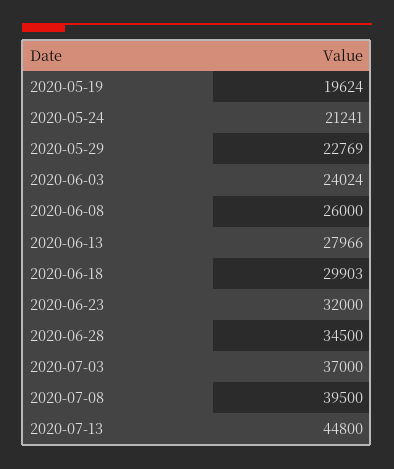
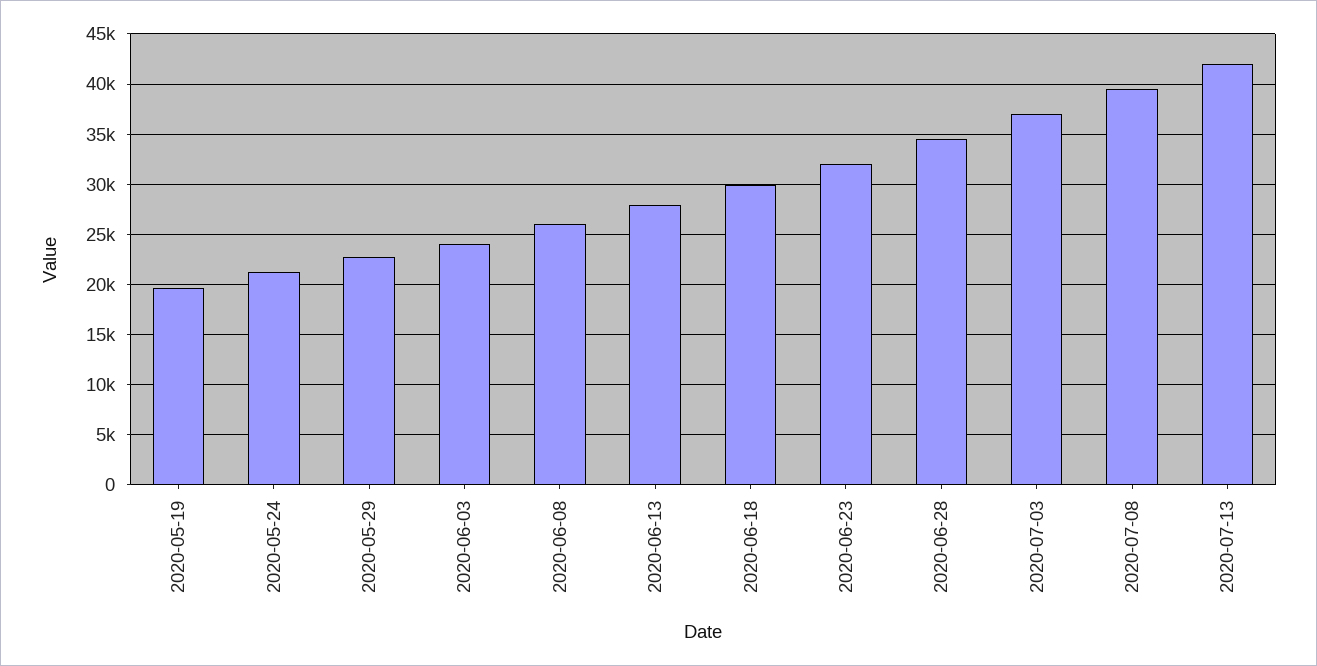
  {
    "2020-05-19": 19624,
    "2020-05-24": 21241,
    "2020-05-29": 22769,
    "2020-06-03": 24024,
    "2020-06-08": 26000,
    "2020-06-13": 27966,
    "2020-06-18": 29903,
    "2020-06-23": 32000,
    "2020-06-28": 34500,
    "2020-07-03": 37000,
    "2020-07-08": 39500,
-   "2020-07-13": 44800
+   "2020-07-13": 42000
  }

